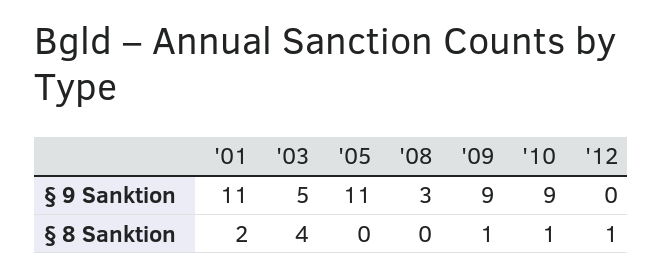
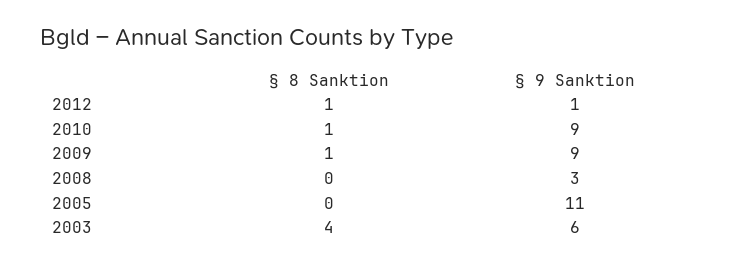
  {
-   "'01": {
-     "§ 9 Sanktion": 11,
-     "§ 8 Sanktion": 2
-   },
    "'03": {
-     "§ 9 Sanktion": 5,
+     "§ 9 Sanktion": 6,
      "§ 8 Sanktion": 4
    },
    "'05": {
      "§ 9 Sanktion": 11,
      "§ 8 Sanktion": 0
    },
    "'08": {
      "§ 9 Sanktion": 3,
      "§ 8 Sanktion": 0
    },
    "'09": {
      "§ 9 Sanktion": 9,
      "§ 8 Sanktion": 1
    },
    "'10": {
      "§ 9 Sanktion": 9,
      "§ 8 Sanktion": 1
    },
    "'12": {
-     "§ 9 Sanktion": 0,
+     "§ 9 Sanktion": 1,
      "§ 8 Sanktion": 1
    }
  }

